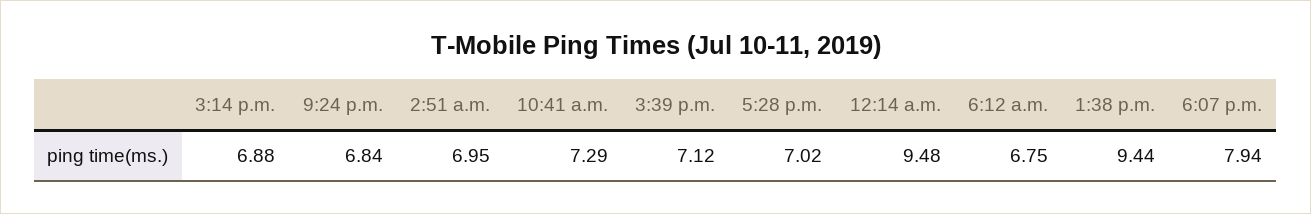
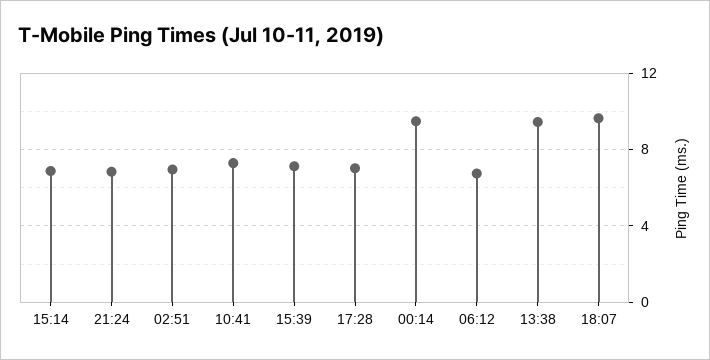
  {
    "3:14 p.m.": 6.88,
    "9:24 p.m.": 6.84,
    "2:51 a.m.": 6.95,
    "10:41 a.m.": 7.29,
    "3:39 p.m.": 7.12,
    "5:28 p.m.": 7.02,
    "12:14 a.m.": 9.48,
    "6:12 a.m.": 6.75,
    "1:38 p.m.": 9.44,
-   "6:07 p.m.": 7.94
+   "6:07 p.m.": 9.5
  }

